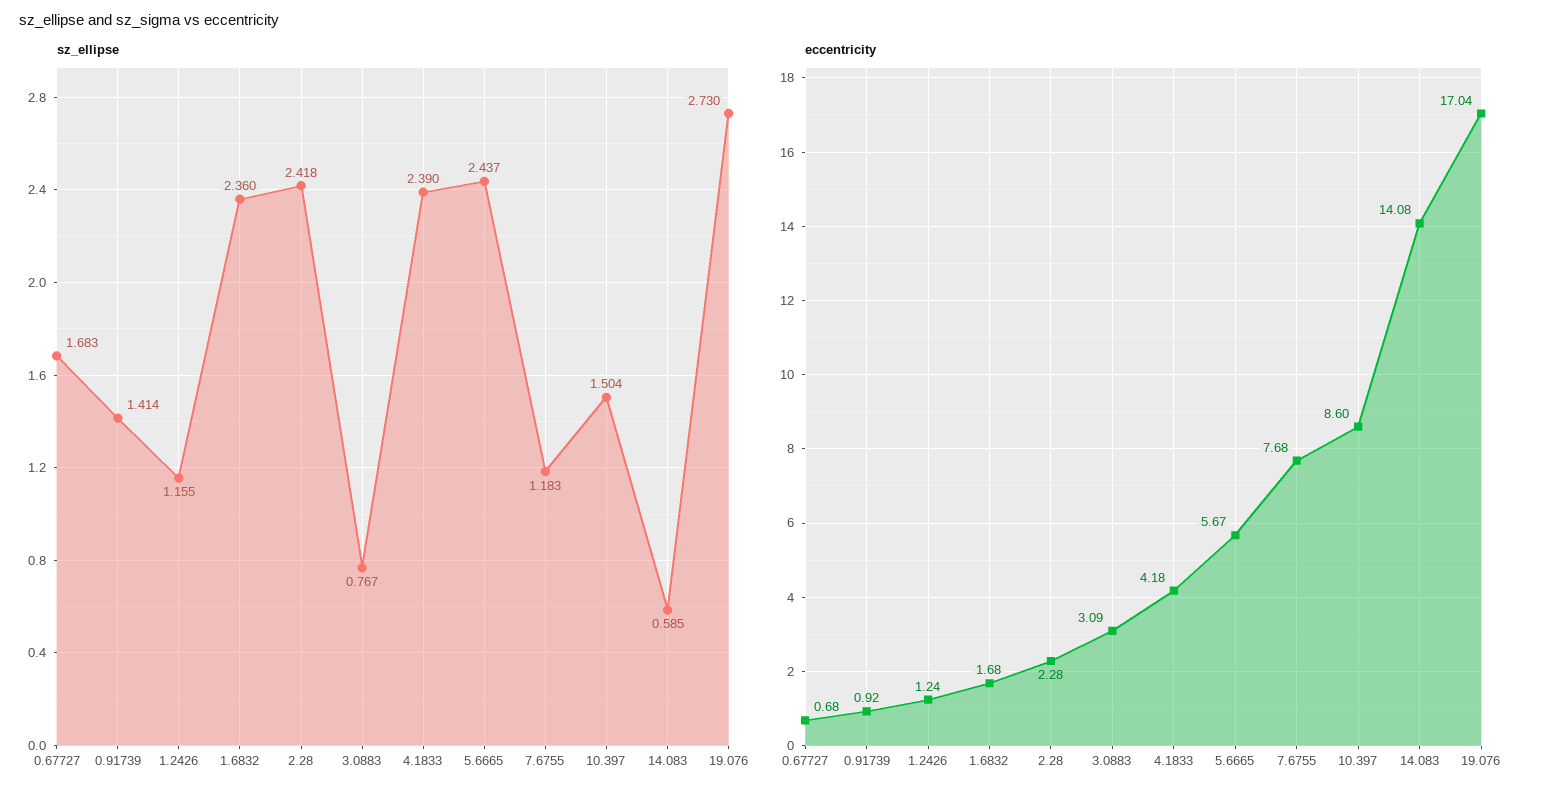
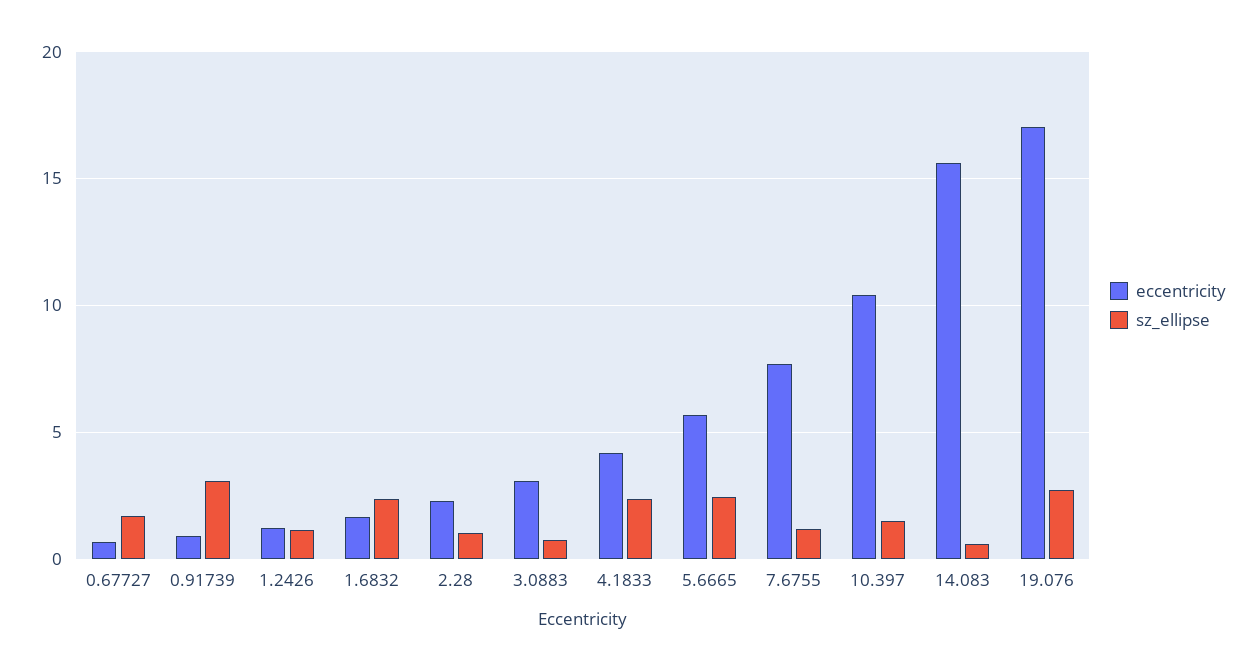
  {
    "sz_ellipse": {
      "0.67727": 1.683,
-     "0.91739": 1.414,
+     "0.91739": 3,
      "1.2426": 1.155,
      "1.6832": 2.36,
-     "2.28": 2.418,
+     "2.28": 1,
      "3.0883": 0.767,
      "4.1833": 2.39,
      "5.6665": 2.437,
      "7.6755": 1.183,
      "10.397": 1.504,
      "14.083": 0.585,
      "19.076": 2.73
    },
    "eccentricity": {
      "0.67727": 0.68,
      "0.91739": 0.92,
      "1.2426": 1.24,
      "1.6832": 1.68,
      "2.28": 2.28,
      "3.0883": 3.09,
      "4.1833": 4.18,
      "5.6665": 5.67,
      "7.6755": 7.68,
-     "10.397": 8.6,
+     "10.397": 10.5,
-     "14.083": 14.08,
+     "14.083": 15.5,
      "19.076": 17.04
    }
  }

